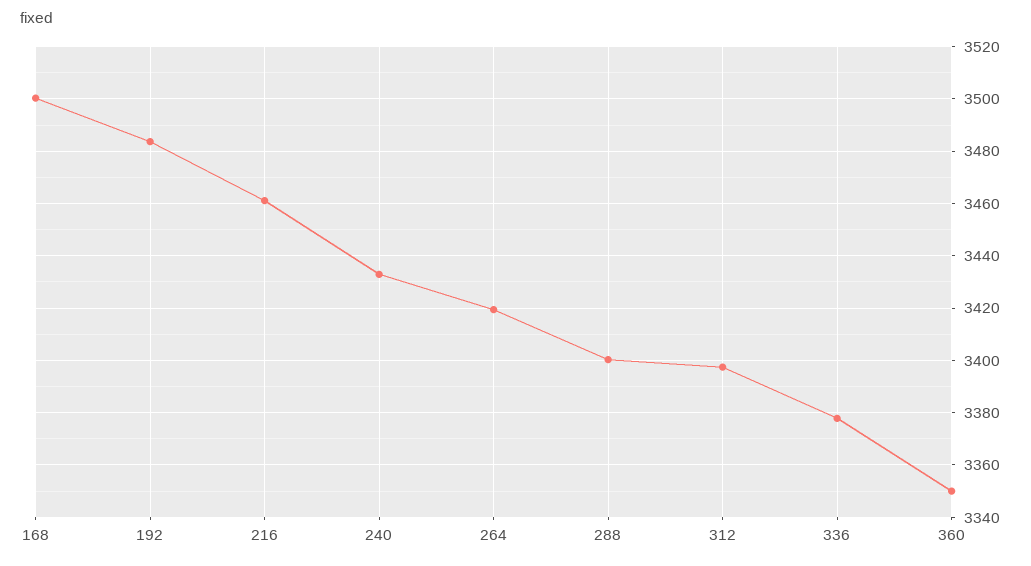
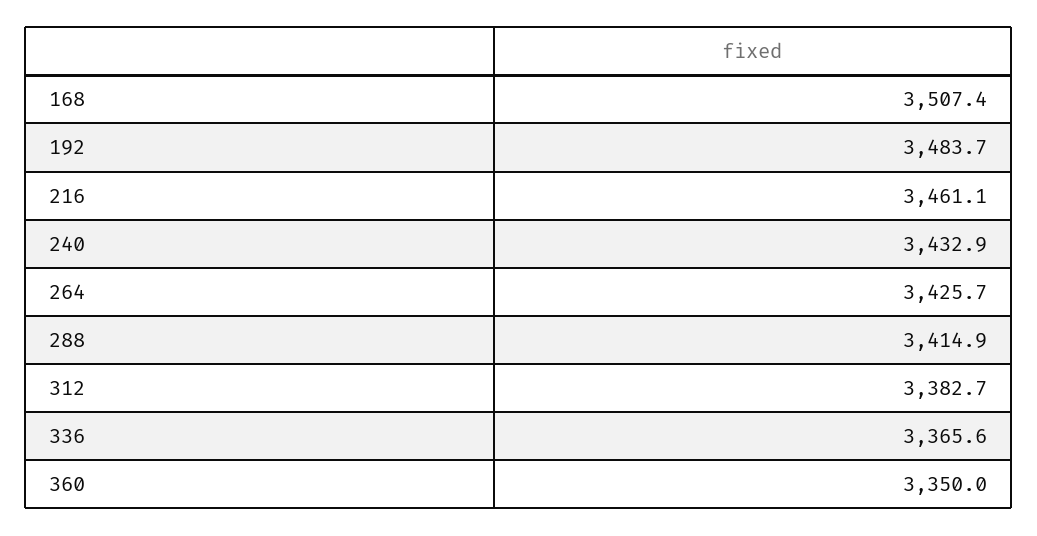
  {
-   "168": 3500,
+   "168": 3507.4,
    "192": 3483.7,
    "216": 3461.1,
    "240": 3432.9,
-   "264": 3420,
+   "264": 3425.7,
-   "288": 3400,
+   "288": 3414.9,
-   "312": 3397.5,
+   "312": 3382.7,
-   "336": 3377.5,
+   "336": 3365.6,
    "360": 3350
  }

